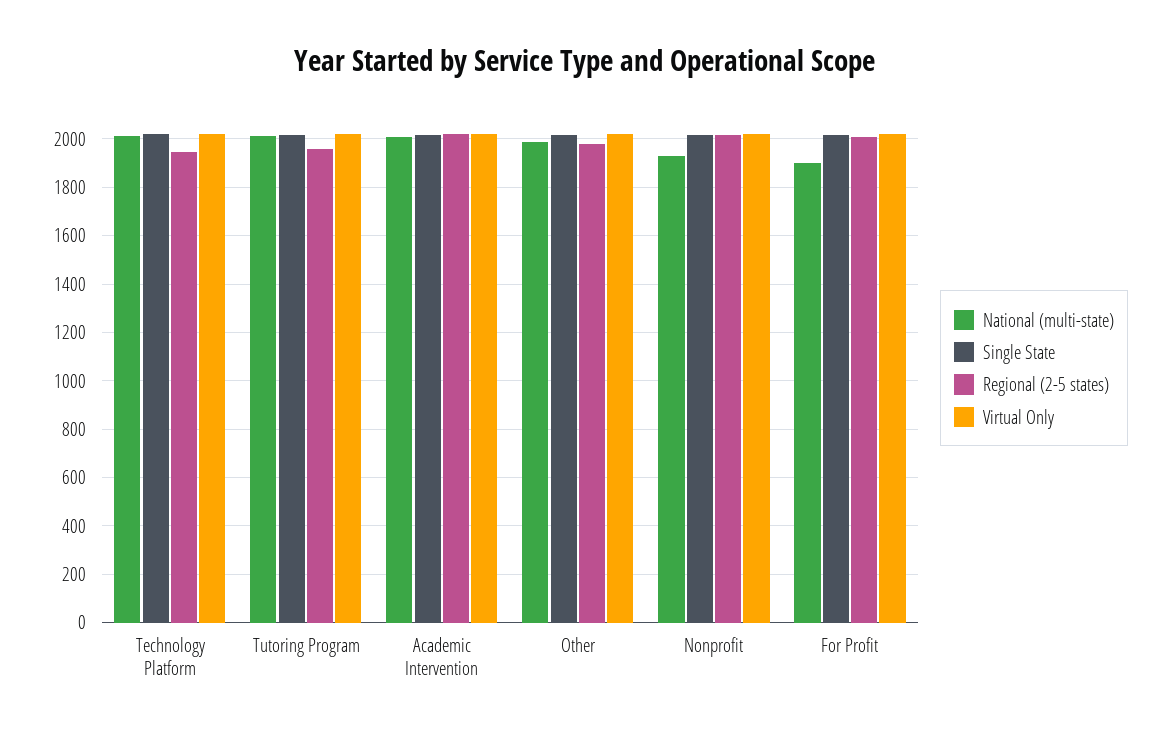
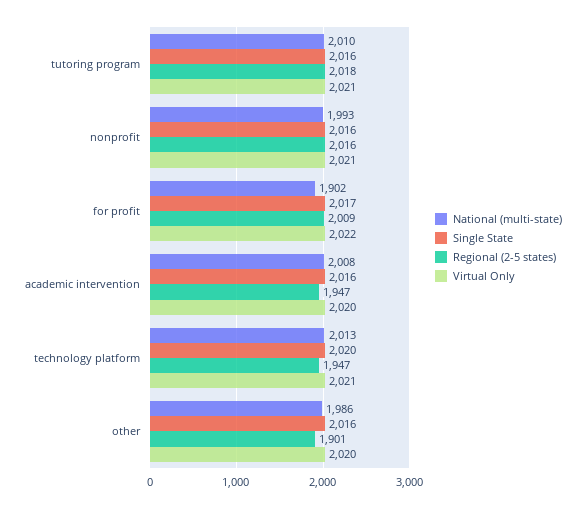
  {
    "National (multi-state)": {
      "Technology Platform": 2013,
      "Tutoring Program": 2010,
      "Academic Intervention": 2008,
      "Other": 1986,
-     "Nonprofit": 1925,
+     "Nonprofit": 1993,
      "For Profit": 1902
    },
    "Single State": {
      "Technology Platform": 2020,
      "Tutoring Program": 2016,
      "Academic Intervention": 2016,
      "Other": 2016,
      "Nonprofit": 2016,
      "For Profit": 2017
    },
    "Regional (2-5 states)": {
      "Technology Platform": 1947,
-     "Tutoring Program": 1950,
+     "Tutoring Program": 2018,
-     "Academic Intervention": 2025,
+     "Academic Intervention": 1947,
-     "Other": 1975,
+     "Other": 1901,
      "Nonprofit": 2016,
      "For Profit": 2009
    },
    "Virtual Only": {
      "Technology Platform": 2021,
      "Tutoring Program": 2021,
      "Academic Intervention": 2020,
      "Other": 2020,
      "Nonprofit": 2021,
      "For Profit": 2022
    }
  }

